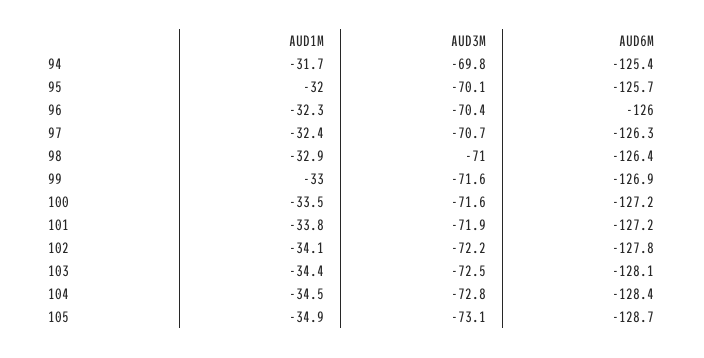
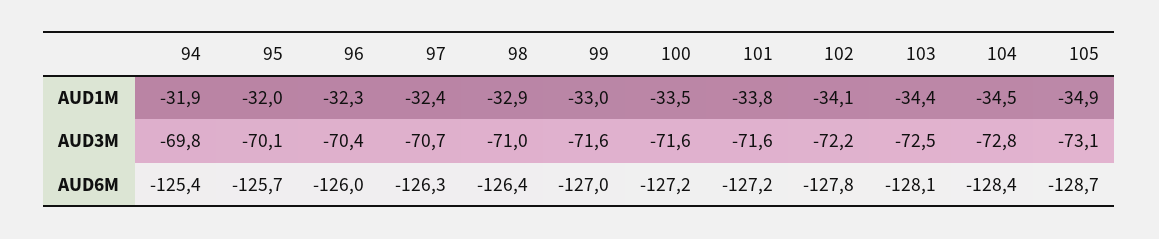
  {
    "AUD1M": {
-     "94": -31.7,
+     "94": -31.9,
      "95": -32,
      "96": -32.3,
      "97": -32.4,
      "98": -32.9,
      "99": -33,
      "100": -33.5,
      "101": -33.8,
      "102": -34.1,
      "103": -34.4,
      "104": -34.5,
      "105": -34.9
    },
    "AUD3M": {
      "94": -69.8,
      "95": -70.1,
      "96": -70.4,
      "97": -70.7,
      "98": -71,
      "99": -71.6,
      "100": -71.6,
-     "101": -71.9,
+     "101": -71.6,
      "102": -72.2,
      "103": -72.5,
      "104": -72.8,
      "105": -73.1
    },
    "AUD6M": {
      "94": -125.4,
      "95": -125.7,
      "96": -126,
      "97": -126.3,
      "98": -126.4,
-     "99": -126.9,
+     "99": -127,
      "100": -127.2,
      "101": -127.2,
      "102": -127.8,
      "103": -128.1,
      "104": -128.4,
      "105": -128.7
    }
  }

